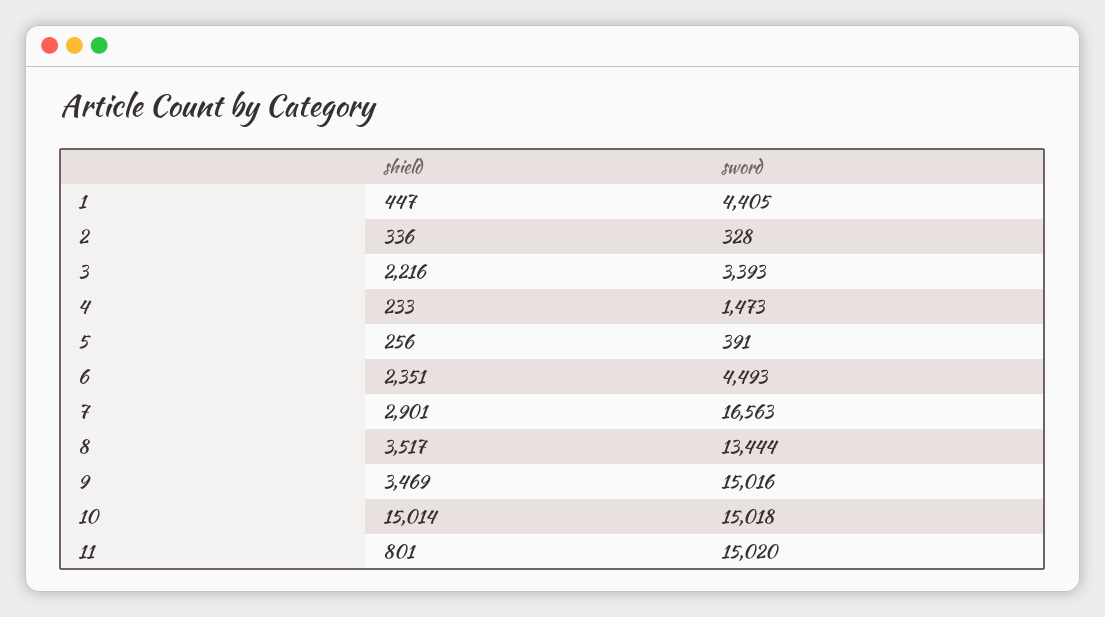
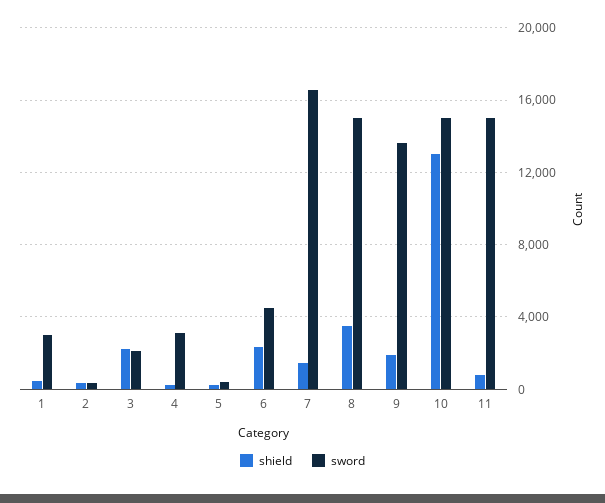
  {
    "shield": {
      "1": 447,
      "2": 336,
      "3": 2216,
      "4": 233,
      "5": 256,
      "6": 2351,
-     "7": 2901,
+     "7": 1500,
      "8": 3517,
-     "9": 3469,
+     "9": 2000,
-     "10": 15014,
+     "10": 13000,
      "11": 801
    },
    "sword": {
-     "1": 4405,
+     "1": 3000,
      "2": 328,
-     "3": 3393,
+     "3": 2000,
-     "4": 1473,
+     "4": 3000,
      "5": 391,
      "6": 4493,
      "7": 16563,
-     "8": 13444,
+     "8": 15000,
-     "9": 15016,
+     "9": 13500,
      "10": 15018,
      "11": 15020
    }
  }

